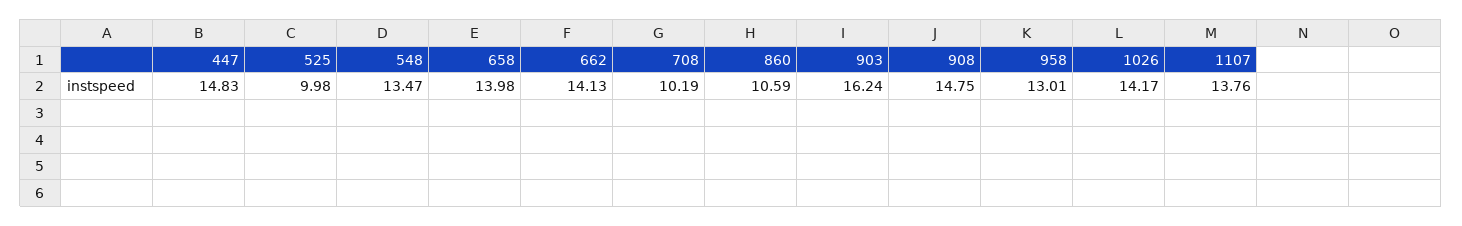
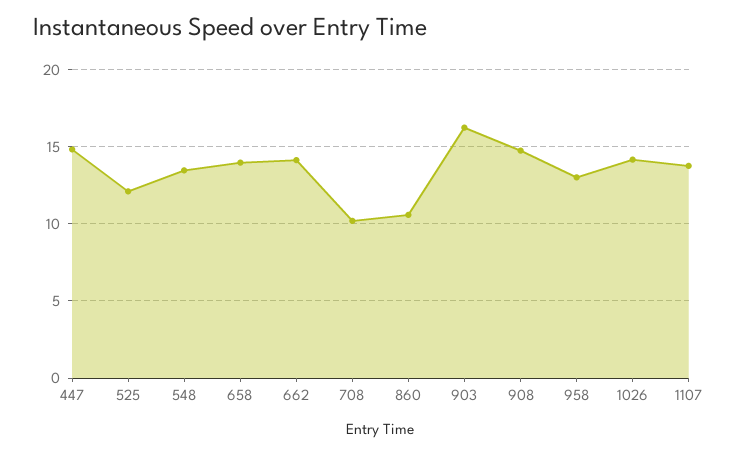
  {
    "447": 14.83,
-   "525": 9.98,
+   "525": 12,
    "548": 13.47,
    "658": 13.98,
    "662": 14.13,
    "708": 10.19,
    "860": 10.59,
    "903": 16.24,
    "908": 14.75,
    "958": 13.01,
    "1026": 14.17,
    "1107": 13.76
  }

